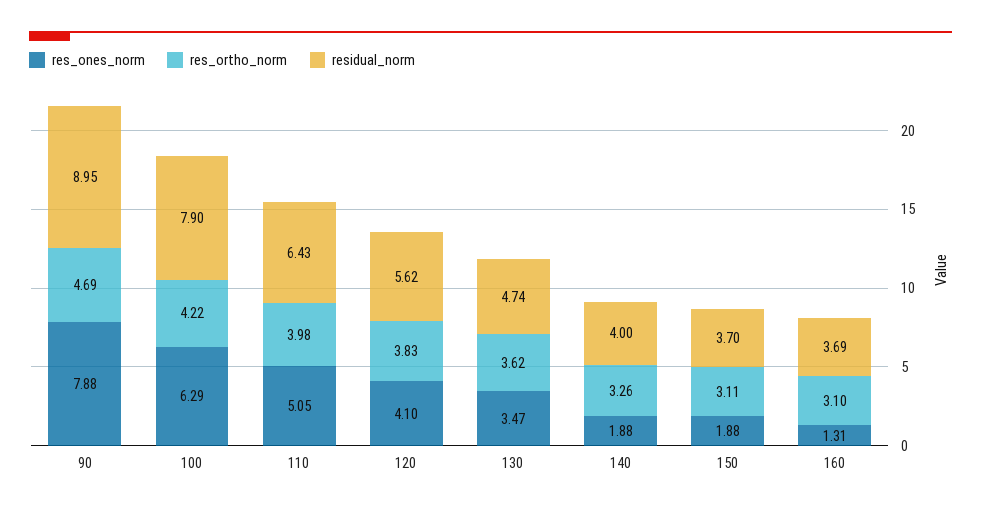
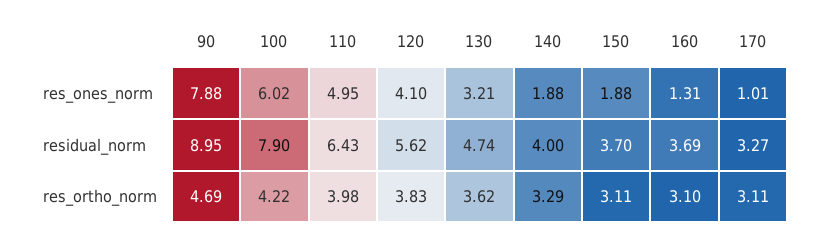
  {
    "res_ones_norm": {
      "90": 7.88,
-     "100": 6.29,
+     "100": 6.02,
-     "110": 5.05,
+     "110": 4.95,
      "120": 4.1,
-     "130": 3.47,
+     "130": 3.21,
      "140": 1.88,
      "150": 1.88,
-     "160": 1.31
+     "160": 1.31,
+     "170": 1.01
    },
    "res_ortho_norm": {
      "90": 4.69,
      "100": 4.22,
      "110": 3.98,
      "120": 3.83,
      "130": 3.62,
-     "140": 3.26,
+     "140": 3.29,
      "150": 3.11,
-     "160": 3.1
+     "160": 3.1,
+     "170": 3.11
    },
    "residual_norm": {
      "90": 8.95,
      "100": 7.9,
      "110": 6.43,
      "120": 5.62,
      "130": 4.74,
      "140": 4,
      "150": 3.7,
-     "160": 3.69
+     "160": 3.69,
+     "170": 3.27
    }
  }

